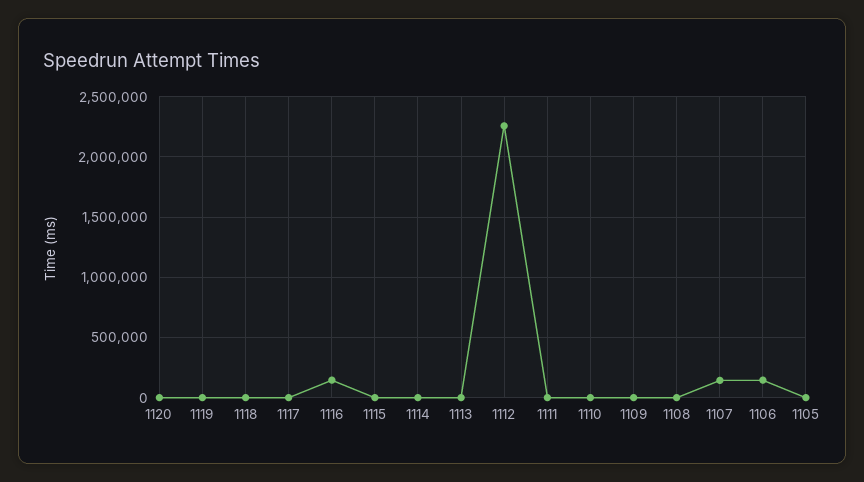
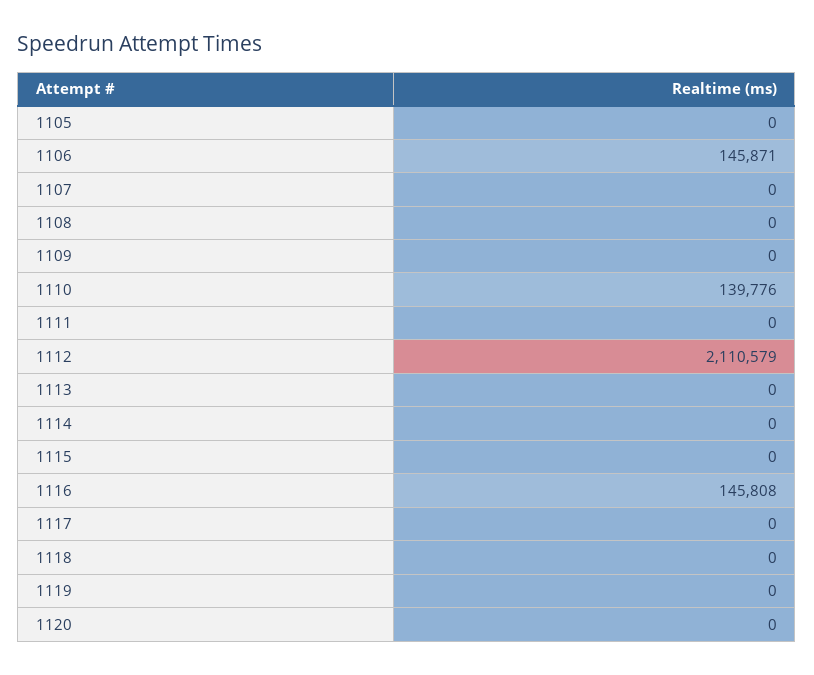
  {
    "1120": 0,
    "1119": 0,
    "1118": 0,
    "1117": 0,
    "1116": 145808,
    "1115": 0,
    "1114": 0,
    "1113": 0,
-   "1112": 2250000,
+   "1112": 2110579,
    "1111": 0,
-   "1110": 0,
+   "1110": 139776,
    "1109": 0,
    "1108": 0,
-   "1107": 150000,
+   "1107": 0,
    "1106": 145871,
    "1105": 0
  }

